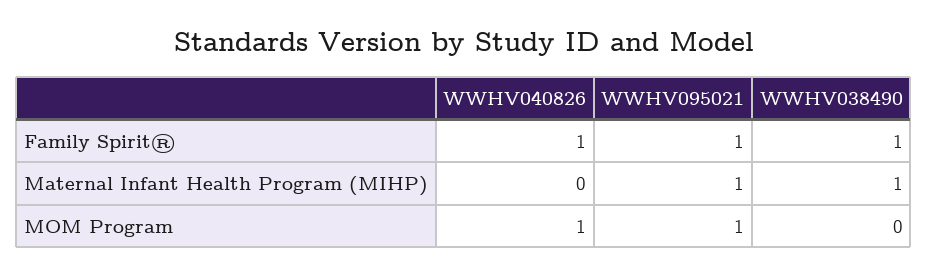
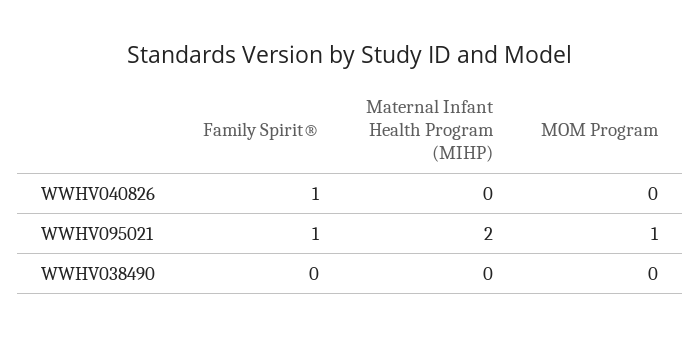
  {
    "WWHV040826": {
      "Family Spirit®": 1,
      "Maternal Infant Health Program (MIHP)": 0,
-     "MOM Program": 1
+     "MOM Program": 0
    },
    "WWHV095021": {
      "Family Spirit®": 1,
-     "Maternal Infant Health Program (MIHP)": 1,
+     "Maternal Infant Health Program (MIHP)": 2,
      "MOM Program": 1
    },
    "WWHV038490": {
-     "Family Spirit®": 1,
+     "Family Spirit®": 0,
-     "Maternal Infant Health Program (MIHP)": 1,
+     "Maternal Infant Health Program (MIHP)": 0,
      "MOM Program": 0
    }
  }

